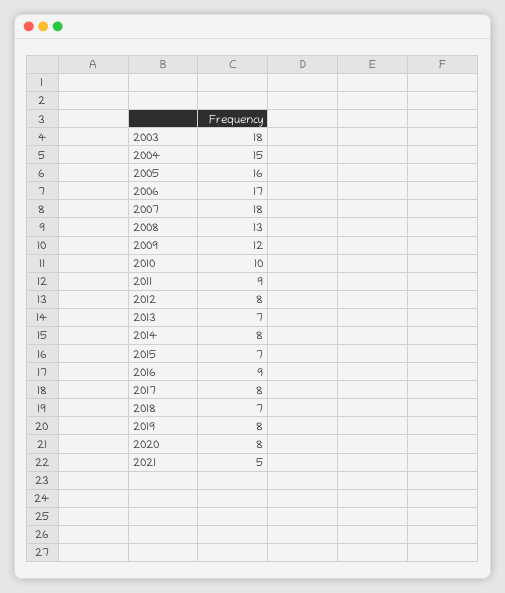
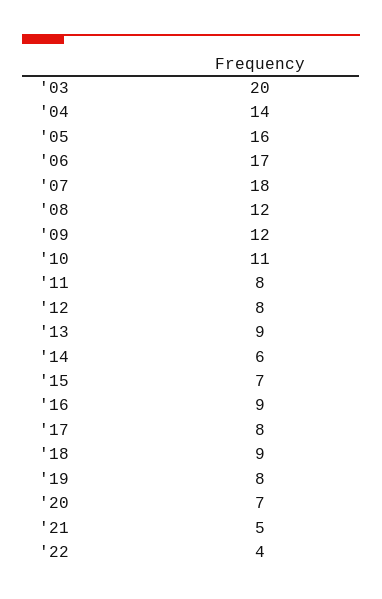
  {
-   "2003": 18,
+   "2003": 20,
-   "2004": 15,
+   "2004": 14,
    "2005": 16,
    "2006": 17,
    "2007": 18,
-   "2008": 13,
+   "2008": 12,
    "2009": 12,
-   "2010": 10,
+   "2010": 11,
-   "2011": 9,
+   "2011": 8,
    "2012": 8,
-   "2013": 7,
+   "2013": 9,
-   "2014": 8,
+   "2014": 6,
    "2015": 7,
    "2016": 9,
    "2017": 8,
-   "2018": 7,
+   "2018": 9,
    "2019": 8,
-   "2020": 8,
+   "2020": 7,
-   "2021": 5
+   "2021": 5,
+   "'22": 4
  }

